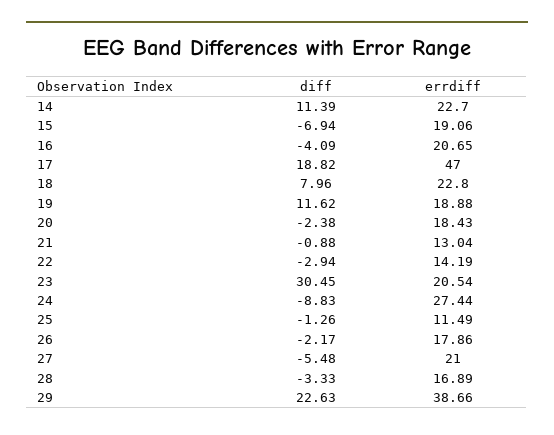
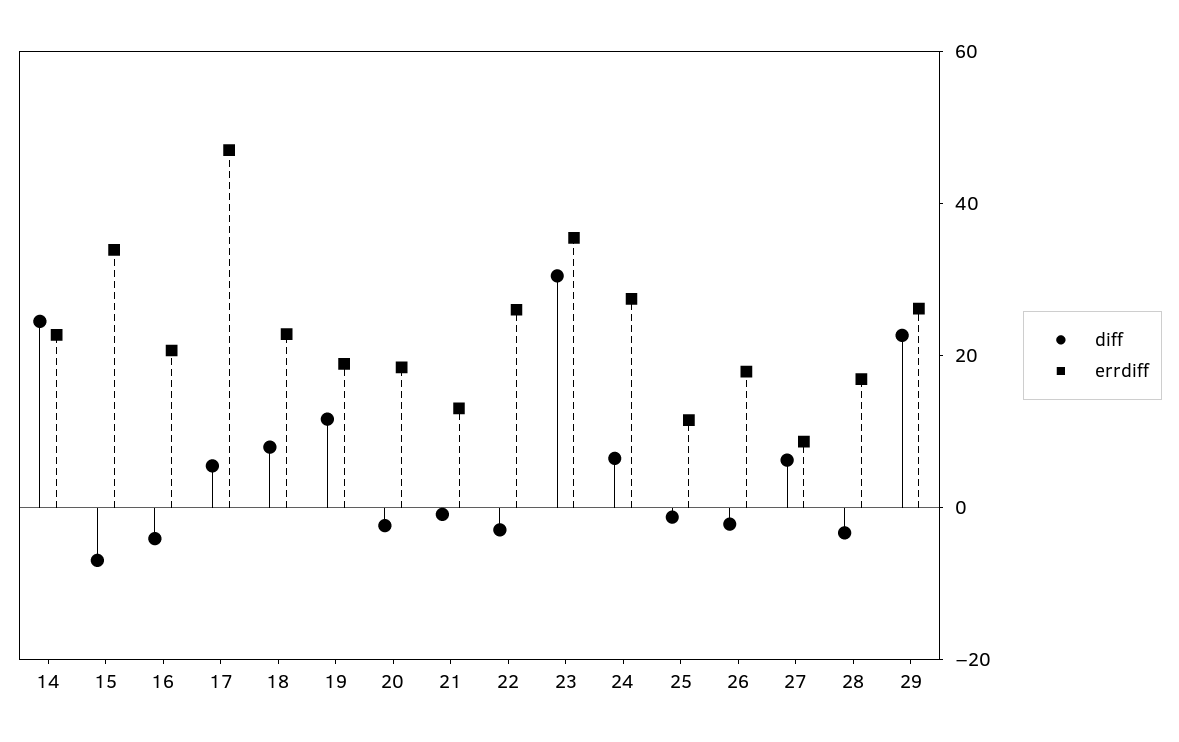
  {
    "diff": {
-     "14": 11.39,
+     "14": 25,
      "15": -6.94,
      "16": -4.09,
-     "17": 18.82,
+     "17": 5,
      "18": 7.96,
      "19": 11.62,
      "20": -2.38,
      "21": -0.88,
      "22": -2.94,
      "23": 30.45,
-     "24": -8.83,
+     "24": 5,
      "25": -1.26,
      "26": -2.17,
-     "27": -5.48,
+     "27": 5,
      "28": -3.33,
      "29": 22.63
    },
    "errdiff": {
      "14": 22.7,
-     "15": 19.06,
+     "15": 35,
      "16": 20.65,
      "17": 47,
      "18": 22.8,
      "19": 18.88,
      "20": 18.43,
      "21": 13.04,
-     "22": 14.19,
+     "22": 25,
-     "23": 20.54,
+     "23": 35,
      "24": 27.44,
      "25": 11.49,
      "26": 17.86,
-     "27": 21,
+     "27": 10,
      "28": 16.89,
-     "29": 38.66
+     "29": 25
    }
  }

